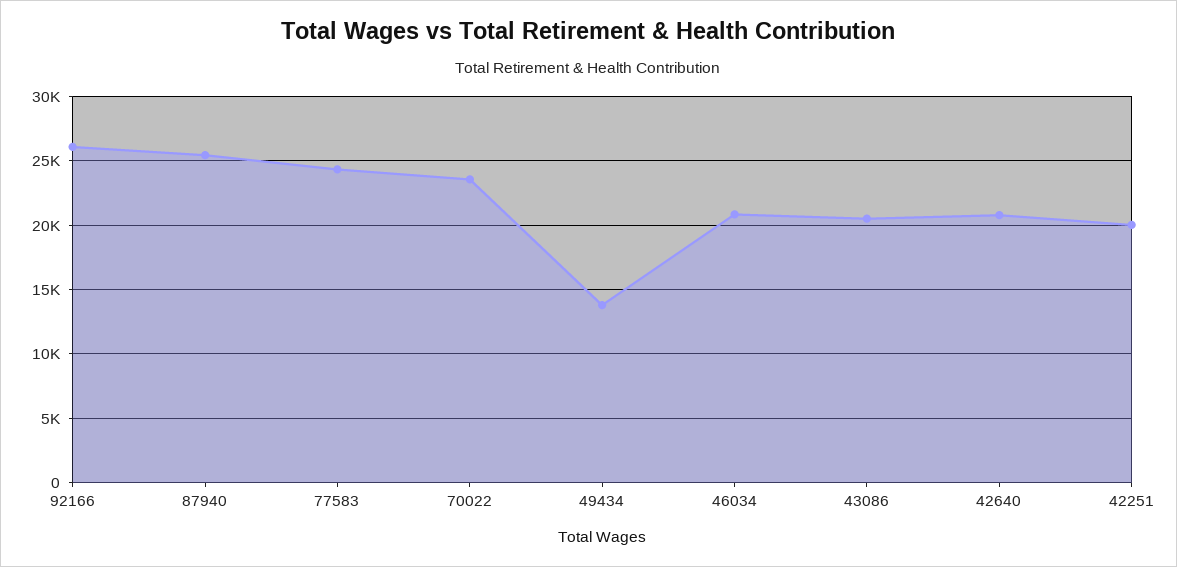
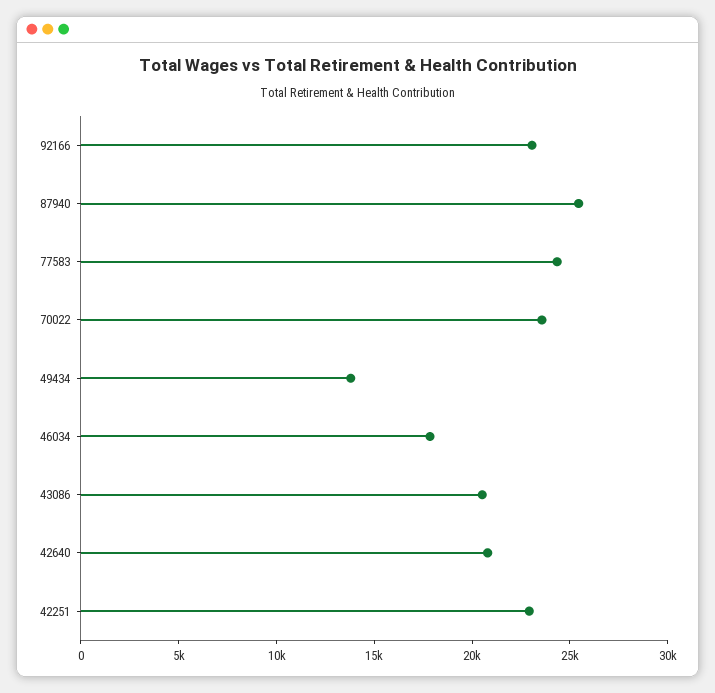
  {
-   "92166": 26000,
+   "92166": 23000,
    "87940": 25500,
    "77583": 24500,
    "70022": 23500,
    "49434": 14000,
-   "46034": 21000,
+   "46034": 18000,
    "43086": 20500,
    "42640": 21000,
-   "42251": 20000
+   "42251": 23000
  }

